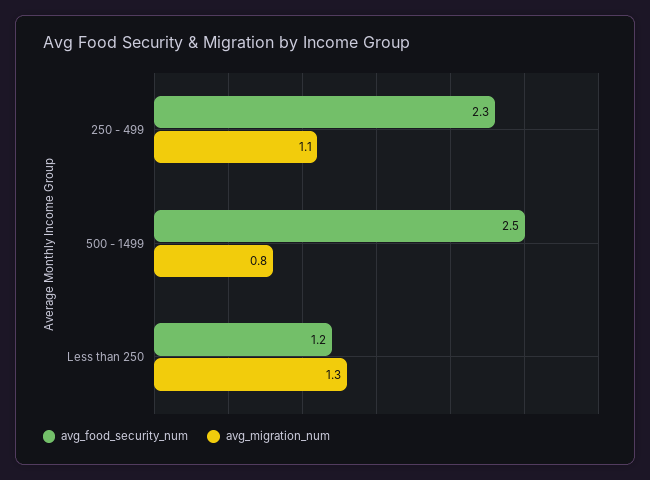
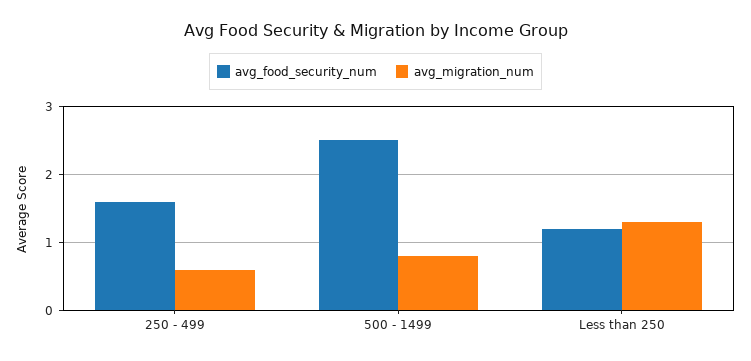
  {
    "avg_food_security_num": {
-     "250 - 499": 2.3,
+     "250 - 499": 1.6,
      "500 - 1499": 2.5,
      "Less than 250": 1.2
    },
    "avg_migration_num": {
-     "250 - 499": 1.1,
+     "250 - 499": 0.6,
      "500 - 1499": 0.8,
      "Less than 250": 1.3
    }
  }

